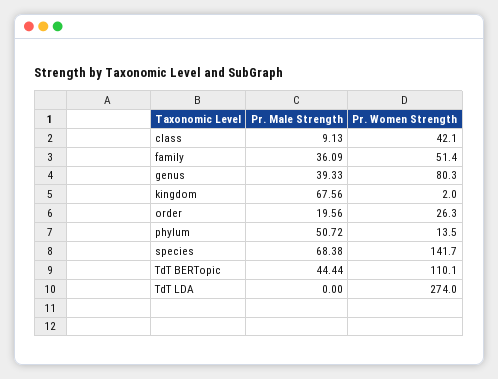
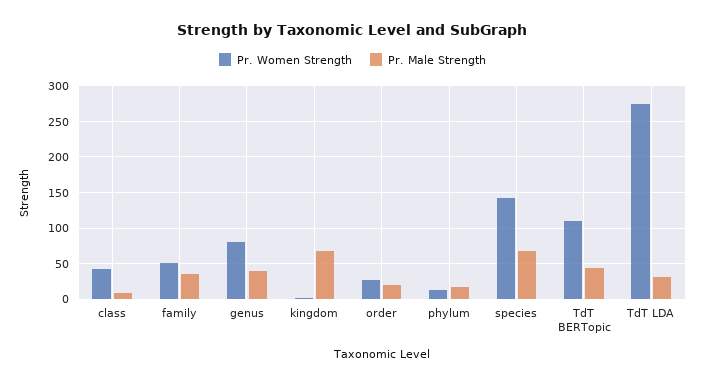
  {
    "Pr. Male Strength": {
      "class": 9.13,
      "family": 36.09,
      "genus": 39.33,
      "kingdom": 67.56,
      "order": 19.56,
-     "phylum": 50.72,
+     "phylum": 20,
      "species": 68.38,
      "TdT BERTopic": 44.44,
-     "TdT LDA": 0
+     "TdT LDA": 30
    },
    "Pr. Women Strength": {
      "class": 42.1,
      "family": 51.4,
      "genus": 80.3,
      "kingdom": 2,
      "order": 26.3,
      "phylum": 13.5,
      "species": 141.7,
      "TdT BERTopic": 110.1,
      "TdT LDA": 274
    }
  }

